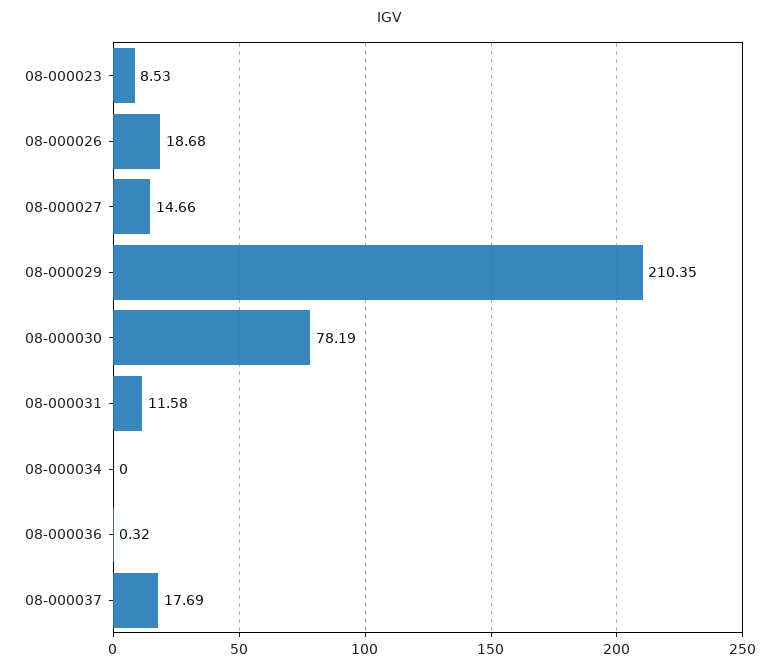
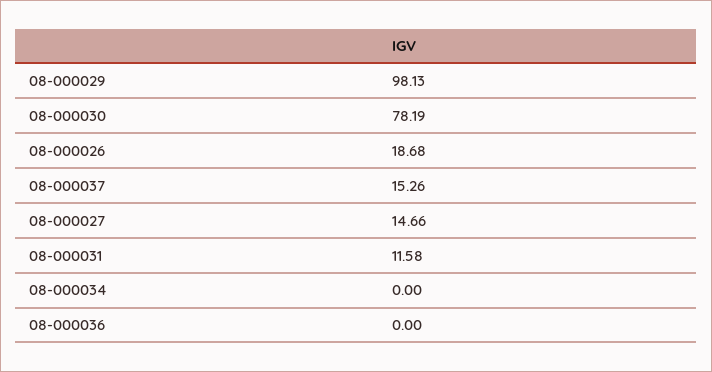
  {
-   "08-000023": 8.53,
    "08-000026": 18.68,
    "08-000027": 14.66,
-   "08-000029": 210.35,
+   "08-000029": 98.13,
    "08-000030": 78.19,
    "08-000031": 11.58,
    "08-000034": 0,
-   "08-000036": 0.32,
+   "08-000036": 0,
-   "08-000037": 17.69
+   "08-000037": 15.26
  }

